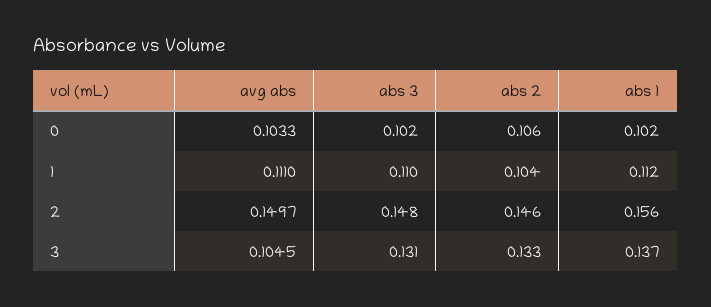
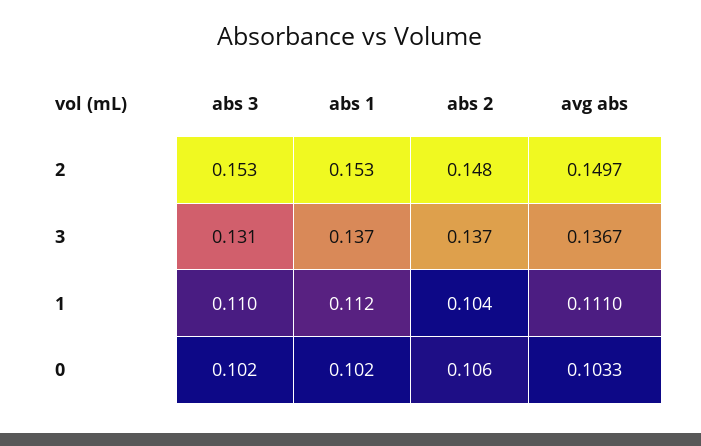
  {
    "avg abs": {
      "0": 0.1033,
      "1": 0.111,
      "2": 0.1497,
-     "3": 0.1045
+     "3": 0.1367
    },
    "abs 3": {
      "0": 0.102,
      "1": 0.11,
-     "2": 0.148,
+     "2": 0.153,
      "3": 0.131
    },
    "abs 2": {
      "0": 0.106,
      "1": 0.104,
-     "2": 0.146,
+     "2": 0.148,
-     "3": 0.133
+     "3": 0.137
    },
    "abs 1": {
      "0": 0.102,
      "1": 0.112,
-     "2": 0.156,
+     "2": 0.153,
      "3": 0.137
    }
  }

